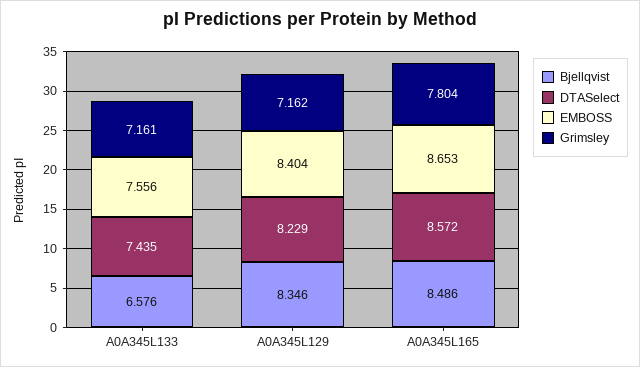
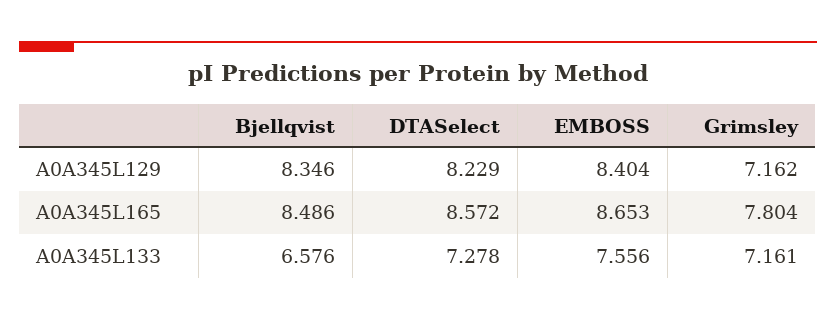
  {
    "Bjellqvist": {
      "A0A345L133": 6.576,
      "A0A345L129": 8.346,
      "A0A345L165": 8.486
    },
    "DTASelect": {
-     "A0A345L133": 7.435,
+     "A0A345L133": 7.278,
      "A0A345L129": 8.229,
      "A0A345L165": 8.572
    },
    "EMBOSS": {
      "A0A345L133": 7.556,
      "A0A345L129": 8.404,
      "A0A345L165": 8.653
    },
    "Grimsley": {
      "A0A345L133": 7.161,
      "A0A345L129": 7.162,
      "A0A345L165": 7.804
    }
  }

